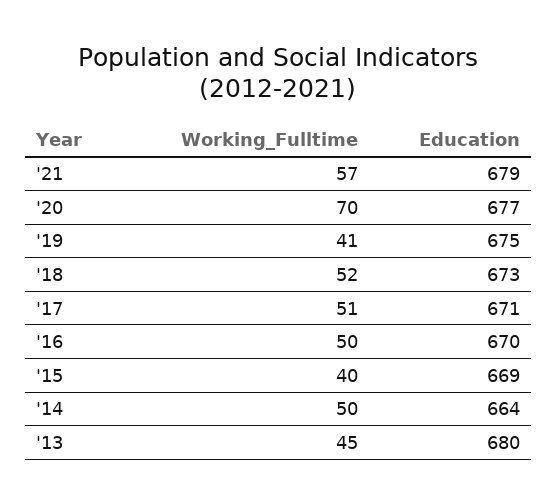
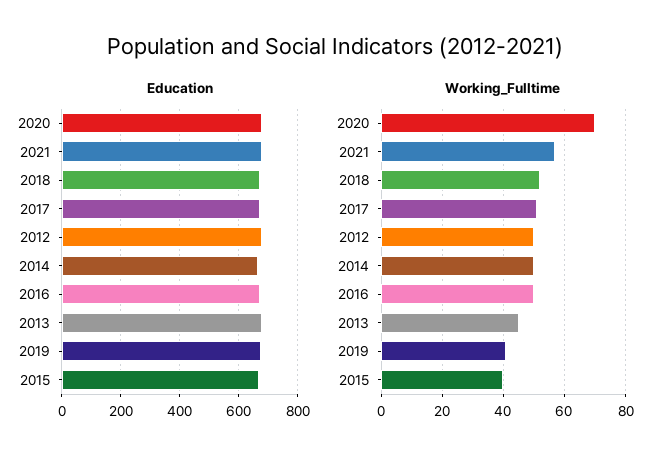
  {
    "Working_Fulltime": {
      "'21": 57,
      "'20": 70,
      "'19": 41,
      "'18": 52,
      "'17": 51,
      "'16": 50,
      "'15": 40,
      "'14": 50,
-     "'13": 45
+     "'13": 45,
+     "2012": 50
    },
    "Education": {
      "'21": 679,
      "'20": 677,
      "'19": 675,
      "'18": 673,
      "'17": 671,
      "'16": 670,
      "'15": 669,
      "'14": 664,
-     "'13": 680
+     "'13": 680,
+     "2012": 675
    }
  }

